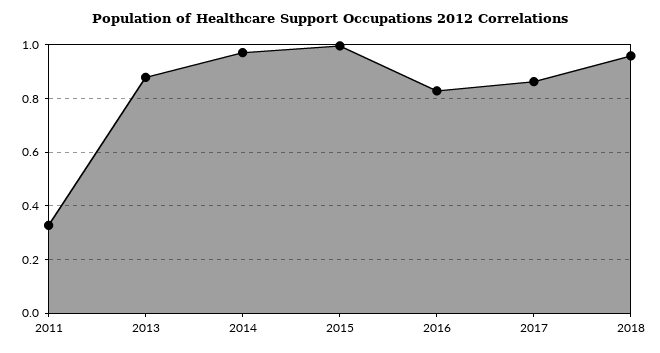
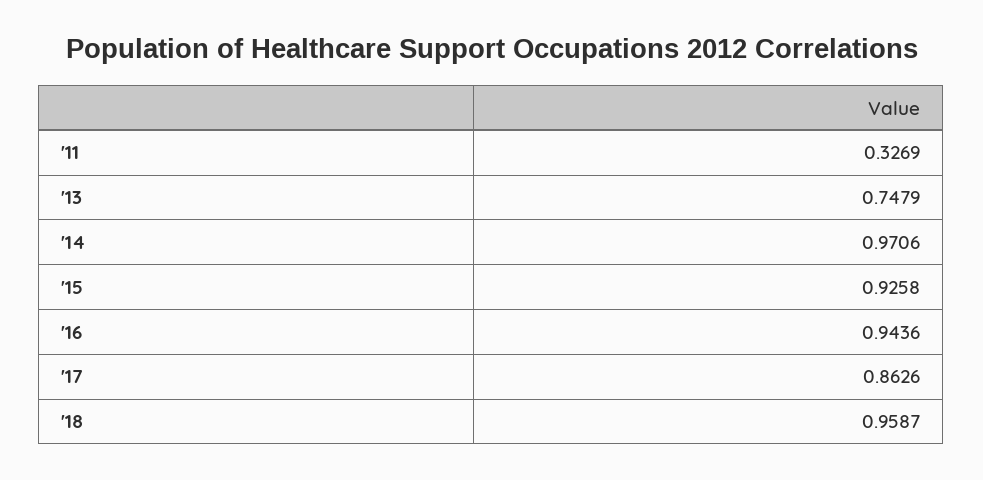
  {
    "2011": 0.3269,
-   "2013": 0.875,
+   "2013": 0.7479,
    "2014": 0.9706,
-   "2015": 1,
+   "2015": 0.9258,
-   "2016": 0.825,
+   "2016": 0.9436,
    "2017": 0.8626,
    "2018": 0.9587
  }

